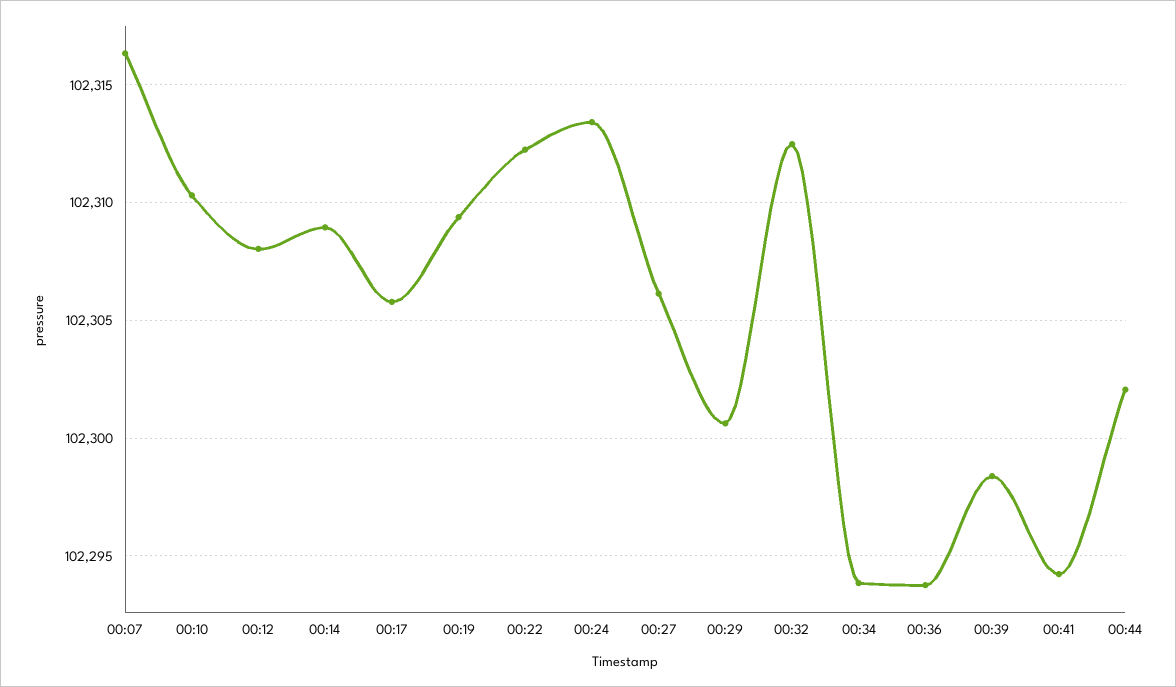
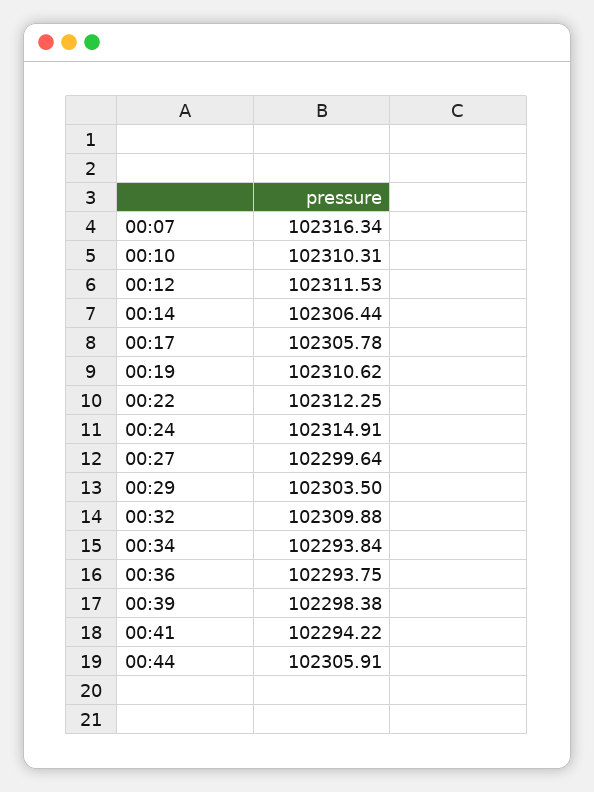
  {
    "00:07": 102316.34,
    "00:10": 102310.31,
-   "00:12": 102308,
+   "00:12": 102311.53,
-   "00:14": 102309,
+   "00:14": 102306.44,
    "00:17": 102305.78,
-   "00:19": 102309.5,
+   "00:19": 102310.62,
    "00:22": 102312.25,
-   "00:24": 102313.5,
+   "00:24": 102314.91,
-   "00:27": 102306,
+   "00:27": 102299.64,
-   "00:29": 102300.5,
+   "00:29": 102303.5,
-   "00:32": 102312.5,
+   "00:32": 102309.88,
    "00:34": 102293.84,
    "00:36": 102293.75,
    "00:39": 102298.38,
    "00:41": 102294.22,
-   "00:44": 102302
+   "00:44": 102305.91
  }

